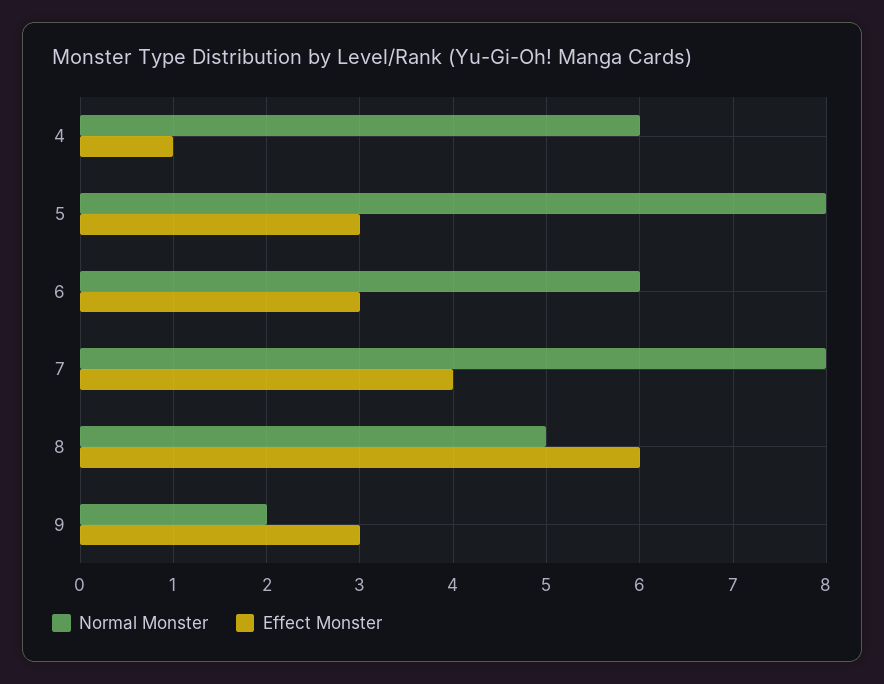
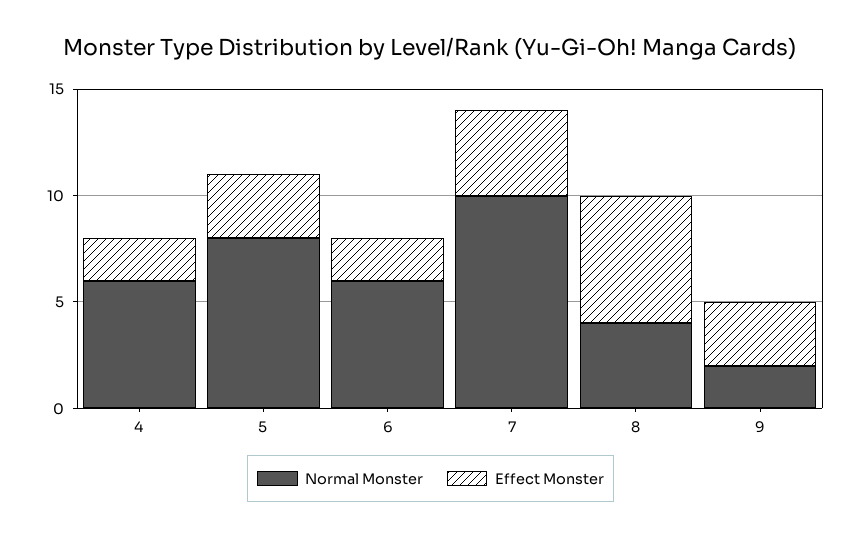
  {
    "Normal Monster": {
      "4": 6,
      "5": 8,
      "6": 6,
-     "7": 8,
+     "7": 10,
-     "8": 5,
+     "8": 4,
      "9": 2
    },
    "Effect Monster": {
-     "4": 1,
+     "4": 2,
      "5": 3,
-     "6": 3,
+     "6": 2,
      "7": 4,
      "8": 6,
      "9": 3
    }
  }

